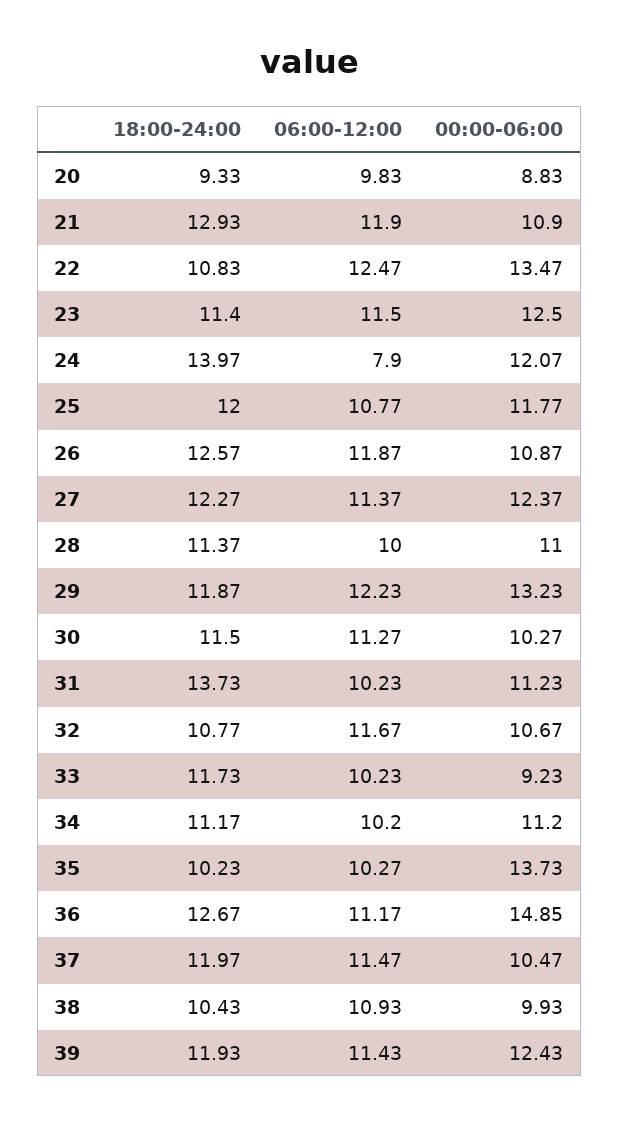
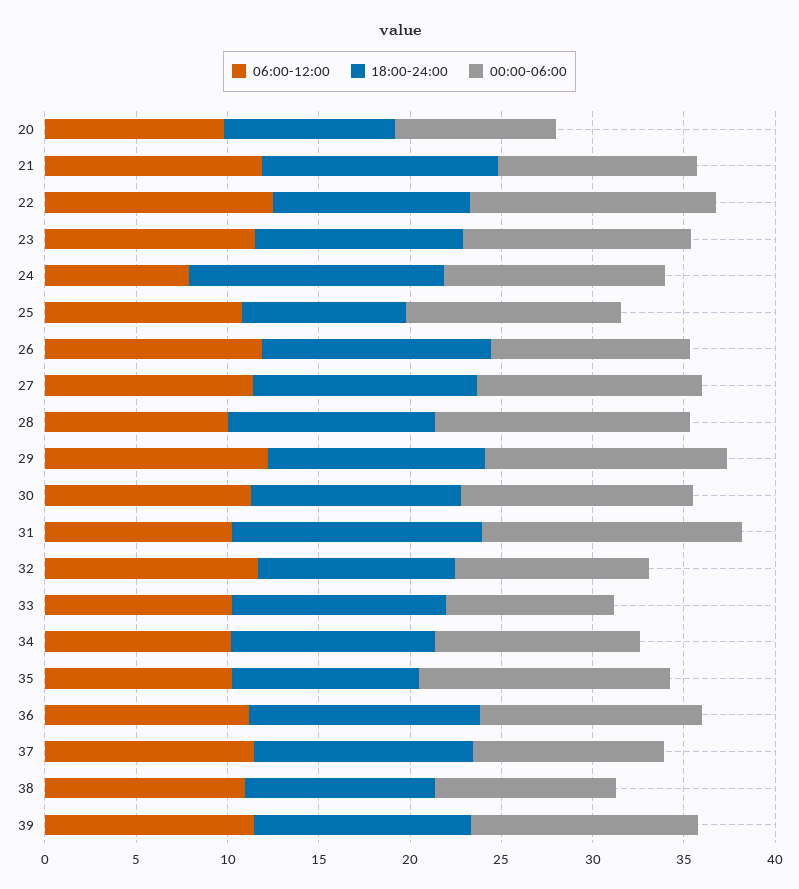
  {
    "18:00-24:00": {
      "20": 9.33,
      "21": 12.93,
      "22": 10.83,
      "23": 11.4,
      "24": 13.97,
-     "25": 12,
+     "25": 9,
      "26": 12.57,
      "27": 12.27,
      "28": 11.37,
      "29": 11.87,
      "30": 11.5,
      "31": 13.73,
      "32": 10.77,
      "33": 11.73,
      "34": 11.17,
      "35": 10.23,
      "36": 12.67,
      "37": 11.97,
      "38": 10.43,
      "39": 11.93
    },
    "06:00-12:00": {
      "20": 9.83,
      "21": 11.9,
      "22": 12.47,
      "23": 11.5,
      "24": 7.9,
      "25": 10.77,
      "26": 11.87,
      "27": 11.37,
      "28": 10,
      "29": 12.23,
      "30": 11.27,
      "31": 10.23,
      "32": 11.67,
      "33": 10.23,
      "34": 10.2,
      "35": 10.27,
      "36": 11.17,
      "37": 11.47,
      "38": 10.93,
      "39": 11.43
    },
    "00:00-06:00": {
      "20": 8.83,
      "21": 10.9,
      "22": 13.47,
      "23": 12.5,
      "24": 12.07,
      "25": 11.77,
      "26": 10.87,
      "27": 12.37,
-     "28": 11,
+     "28": 14,
      "29": 13.23,
-     "30": 10.27,
+     "30": 13,
-     "31": 11.23,
+     "31": 14,
      "32": 10.67,
      "33": 9.23,
      "34": 11.2,
      "35": 13.73,
-     "36": 14.85,
+     "36": 12,
      "37": 10.47,
      "38": 9.93,
      "39": 12.43
    }
  }

